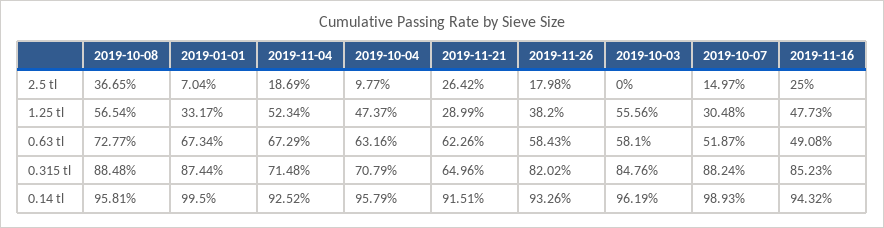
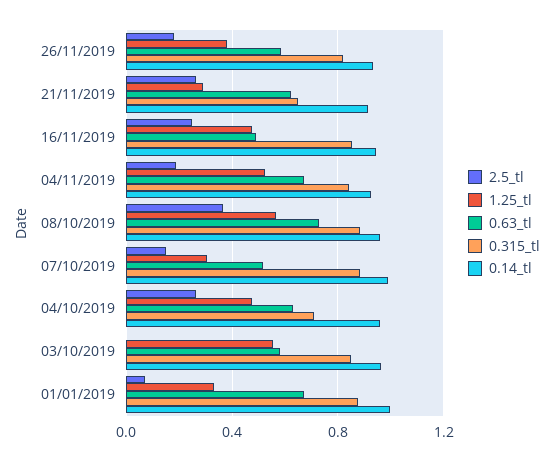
  {
    "2.5 tl": {
      "2019-10-08": 0.3665,
      "2019-01-01": 0.0704,
      "2019-11-04": 0.1869,
-     "2019-10-04": 0.0977,
+     "2019-10-04": 0.25,
      "2019-11-21": 0.2642,
      "2019-11-26": 0.1798,
      "2019-10-03": 0,
      "2019-10-07": 0.1497,
      "2019-11-16": 0.25
    },
    "1.25 tl": {
      "2019-10-08": 0.5654,
      "2019-01-01": 0.3317,
      "2019-11-04": 0.5234,
      "2019-10-04": 0.4737,
      "2019-11-21": 0.2899,
      "2019-11-26": 0.382,
      "2019-10-03": 0.5556,
      "2019-10-07": 0.3048,
      "2019-11-16": 0.4773
    },
    "0.63 tl": {
      "2019-10-08": 0.7277,
      "2019-01-01": 0.6734,
      "2019-11-04": 0.6729,
      "2019-10-04": 0.6316,
      "2019-11-21": 0.6226,
      "2019-11-26": 0.5843,
      "2019-10-03": 0.581,
      "2019-10-07": 0.5187,
      "2019-11-16": 0.4908
    },
    "0.315 tl": {
      "2019-10-08": 0.8848,
      "2019-01-01": 0.8744,
-     "2019-11-04": 0.7148,
+     "2019-11-04": 0.85,
      "2019-10-04": 0.7079,
      "2019-11-21": 0.6496,
      "2019-11-26": 0.8202,
      "2019-10-03": 0.8476,
      "2019-10-07": 0.8824,
      "2019-11-16": 0.8523
    },
    "0.14 tl": {
      "2019-10-08": 0.9581,
      "2019-01-01": 0.995,
      "2019-11-04": 0.9252,
      "2019-10-04": 0.9579,
      "2019-11-21": 0.9151,
      "2019-11-26": 0.9326,
      "2019-10-03": 0.9619,
      "2019-10-07": 0.9893,
      "2019-11-16": 0.9432
    }
  }

